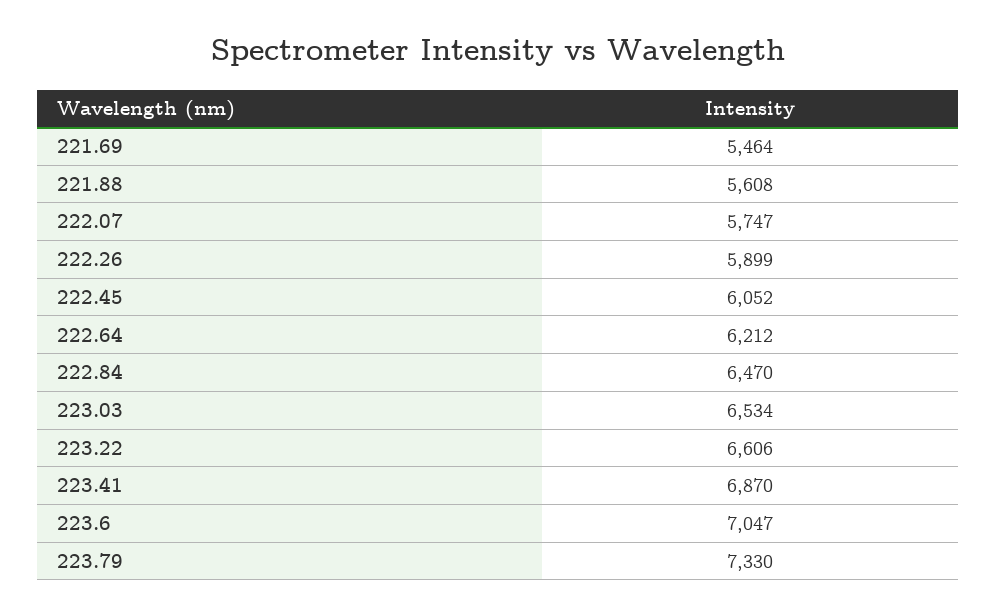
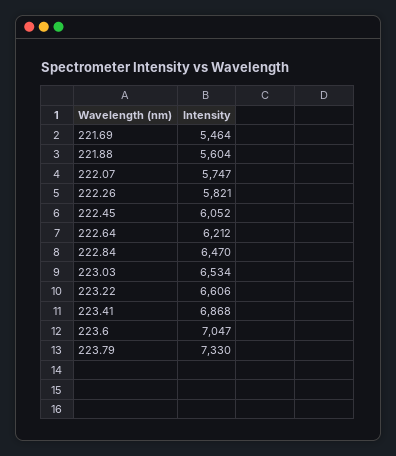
  {
    "221.69": 5464,
-   "221.88": 5608,
+   "221.88": 5604,
    "222.07": 5747,
-   "222.26": 5899,
+   "222.26": 5821,
    "222.45": 6052,
    "222.64": 6212,
    "222.84": 6470,
    "223.03": 6534,
    "223.22": 6606,
-   "223.41": 6870,
+   "223.41": 6868,
    "223.6": 7047,
    "223.79": 7330
  }

